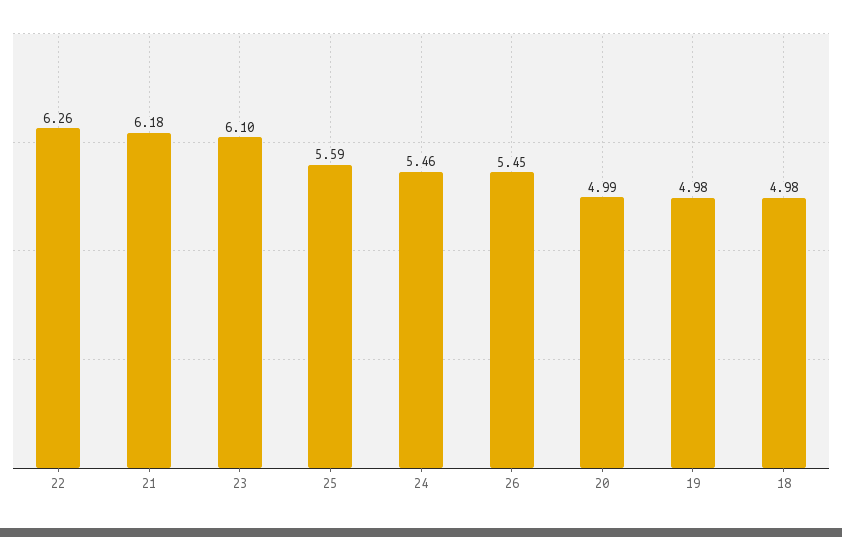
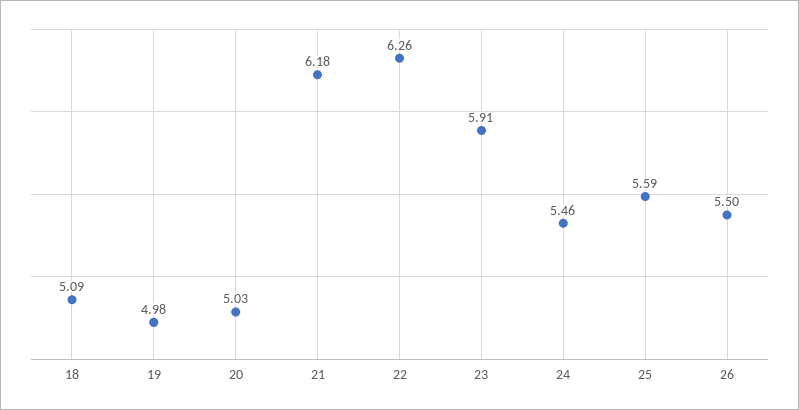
  {
    "22": 6.26,
    "21": 6.18,
-   "23": 6.1,
+   "23": 5.91,
    "25": 5.59,
    "24": 5.46,
-   "26": 5.45,
+   "26": 5.5,
-   "20": 4.99,
+   "20": 5.03,
    "19": 4.98,
-   "18": 4.98
+   "18": 5.09
  }

